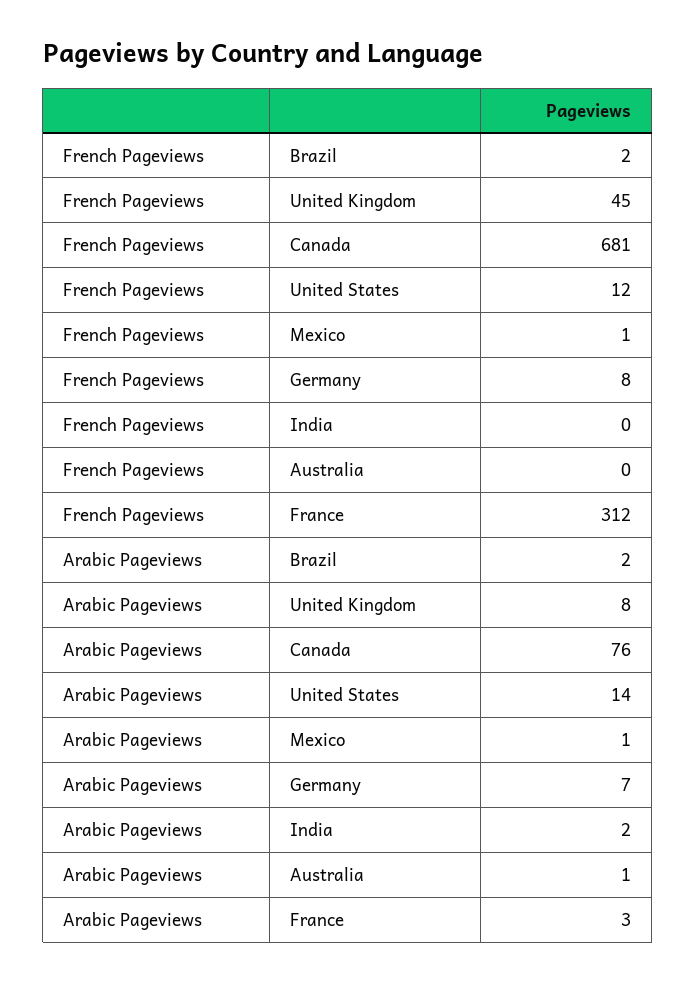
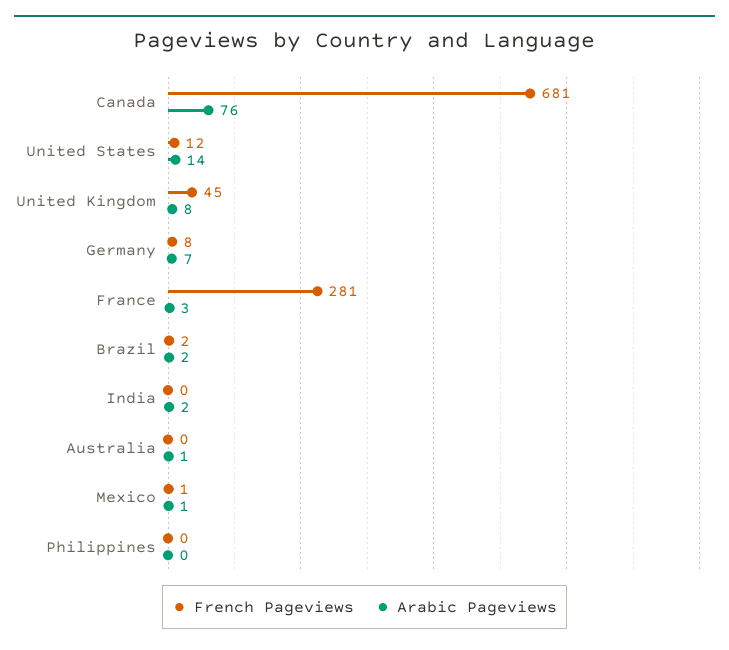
  {
    "French Pageviews": {
      "Brazil": 2,
      "United Kingdom": 45,
      "Canada": 681,
      "United States": 12,
      "Mexico": 1,
      "Germany": 8,
      "India": 0,
      "Australia": 0,
-     "France": 312
+     "France": 281,
+     "Philippines": 0
    },
    "Arabic Pageviews": {
      "Brazil": 2,
      "United Kingdom": 8,
      "Canada": 76,
      "United States": 14,
      "Mexico": 1,
      "Germany": 7,
      "India": 2,
      "Australia": 1,
-     "France": 3
+     "France": 3,
+     "Philippines": 0
    }
  }

